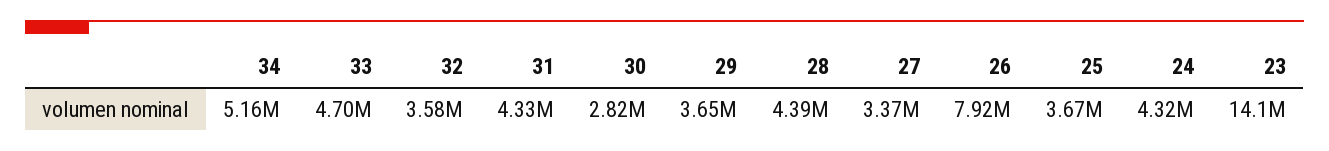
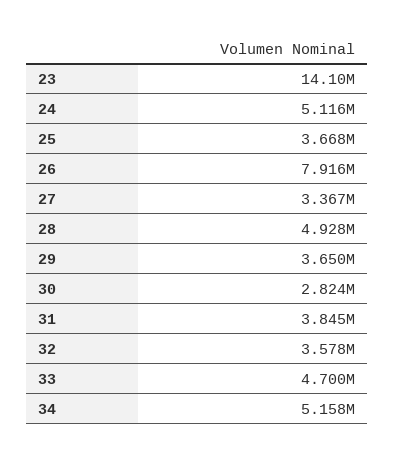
  {
    "34": 5158000,
    "33": 4700000,
    "32": 3578000,
-   "31": 4330000,
+   "31": 3845000,
    "30": 2824000,
    "29": 3650000,
-   "28": 4390000,
+   "28": 4928000,
    "27": 3367000,
    "26": 7916000,
    "25": 3668000,
-   "24": 4320000,
+   "24": 5116000,
    "23": 14100000
  }

